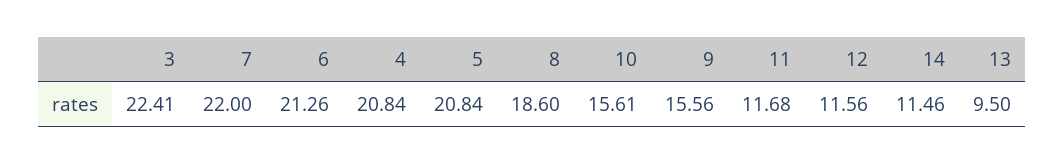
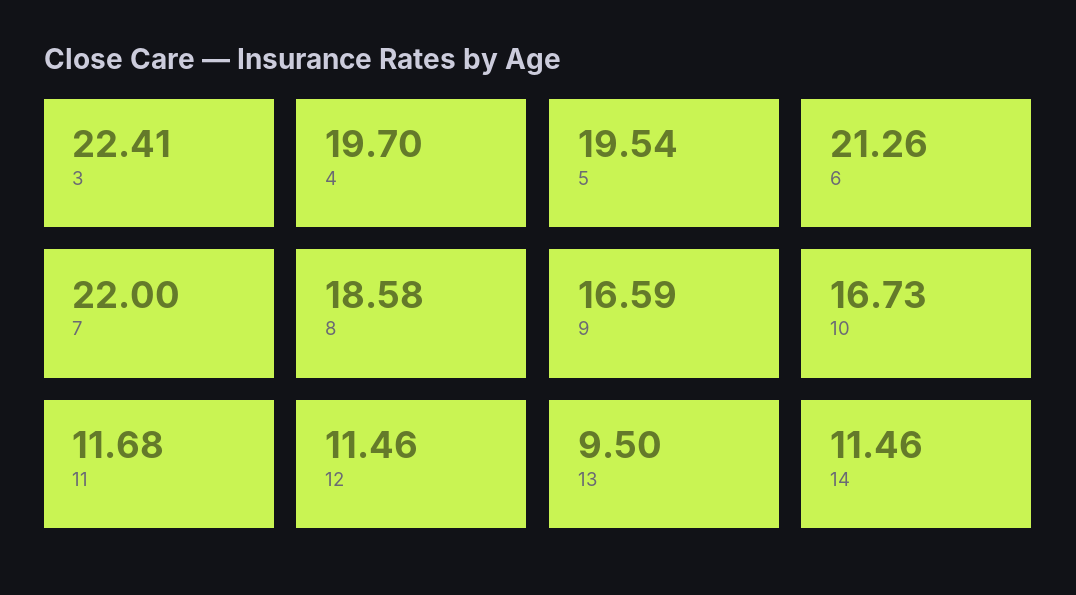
  {
    "3": 22.41,
    "7": 22,
    "6": 21.26,
-   "4": 20.84,
+   "4": 19.7,
-   "5": 20.84,
+   "5": 19.54,
-   "8": 18.6,
+   "8": 18.58,
-   "10": 15.61,
+   "10": 16.73,
-   "9": 15.56,
+   "9": 16.59,
    "11": 11.68,
-   "12": 11.56,
+   "12": 11.46,
    "14": 11.46,
    "13": 9.5
  }

